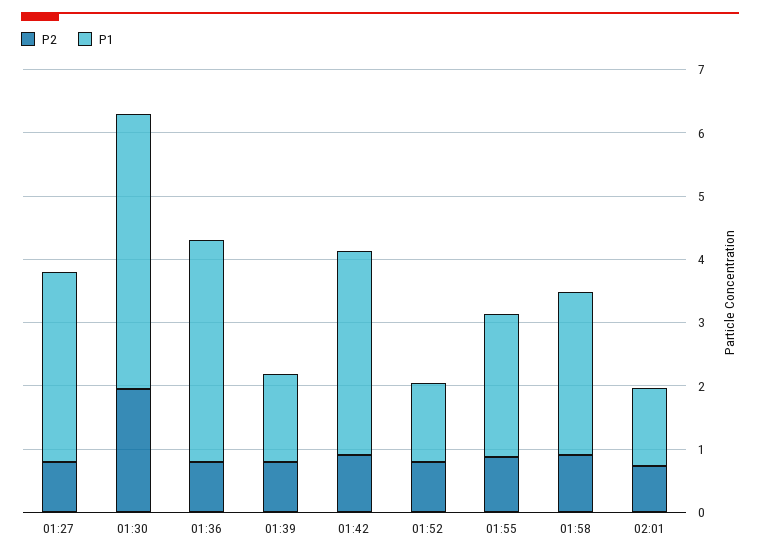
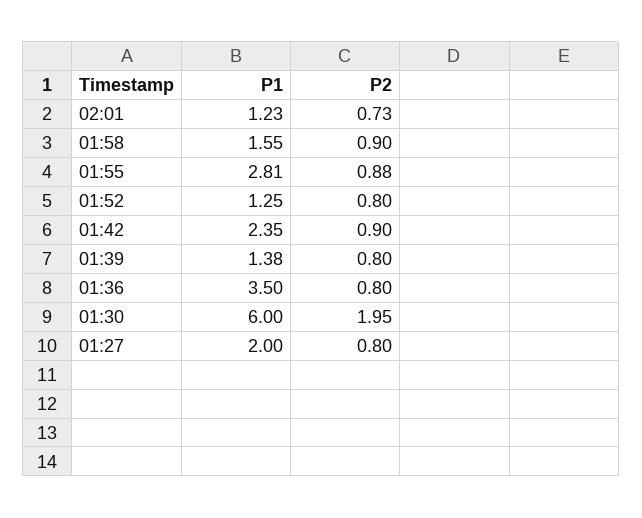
  {
    "P2": {
      "01:27": 0.8,
      "01:30": 1.95,
      "01:36": 0.8,
      "01:39": 0.8,
      "01:42": 0.9,
      "01:52": 0.8,
      "01:55": 0.88,
      "01:58": 0.9,
      "02:01": 0.73
    },
    "P1": {
-     "01:27": 3,
+     "01:27": 2,
-     "01:30": 4.4,
+     "01:30": 6,
      "01:36": 3.5,
      "01:39": 1.38,
-     "01:42": 3.2,
+     "01:42": 2.35,
      "01:52": 1.25,
-     "01:55": 2.2,
+     "01:55": 2.81,
-     "01:58": 2.6,
+     "01:58": 1.55,
      "02:01": 1.23
    }
  }

